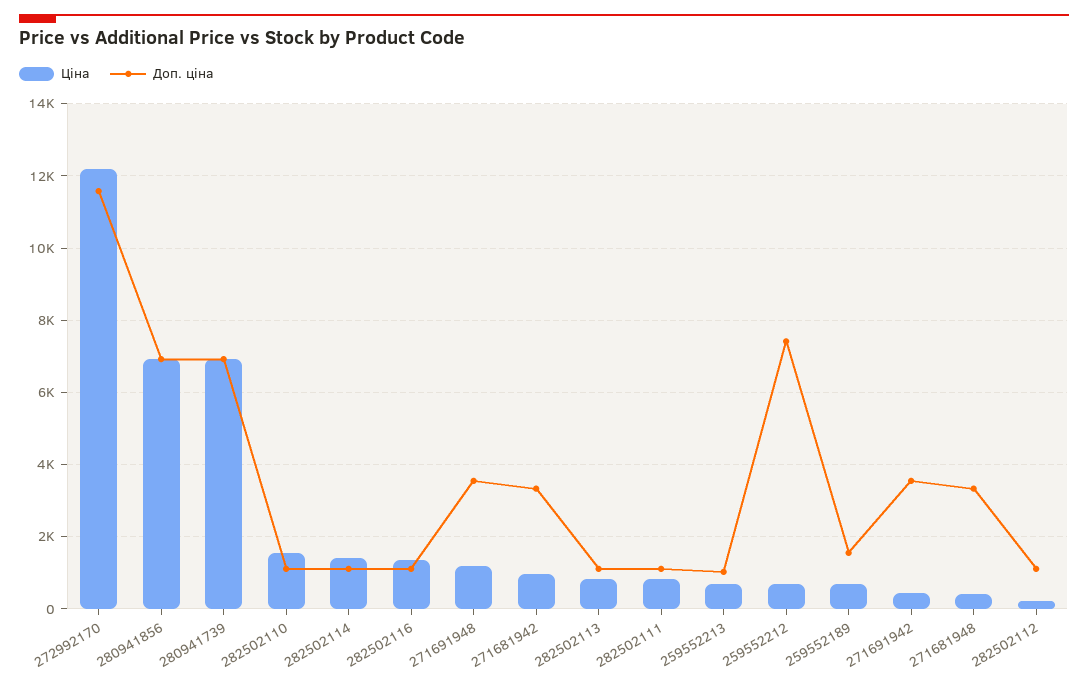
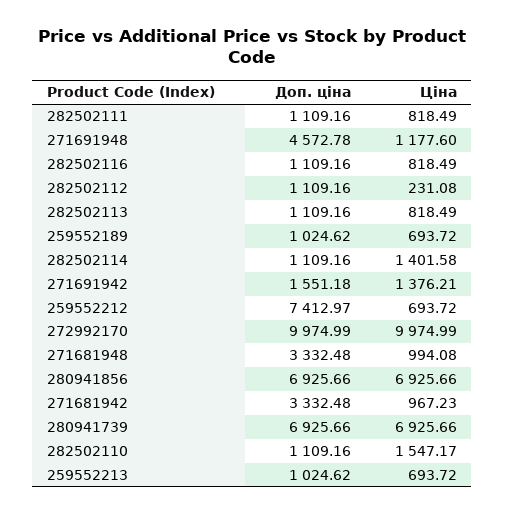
  {
    "Ціна": {
-     "272992170": 12200,
+     "272992170": 9974.99,
      "280941856": 6925.66,
      "280941739": 6925.66,
      "282502110": 1547.17,
      "282502114": 1401.58,
-     "282502116": 1400,
+     "282502116": 818.49,
      "271691948": 1177.6,
      "271681942": 967.23,
      "282502113": 818.49,
      "282502111": 818.49,
      "259552213": 693.72,
      "259552212": 693.72,
      "259552189": 693.72,
-     "271691942": 400,
+     "271691942": 1376.21,
-     "271681948": 400,
+     "271681948": 994.08,
      "282502112": 231.08
    },
    "Доп. ціна": {
-     "272992170": 11600,
+     "272992170": 9974.99,
      "280941856": 6925.66,
      "280941739": 6925.66,
      "282502110": 1109.16,
      "282502114": 1109.16,
      "282502116": 1109.16,
-     "271691948": 3600,
+     "271691948": 4572.78,
      "271681942": 3332.48,
      "282502113": 1109.16,
      "282502111": 1109.16,
      "259552213": 1024.62,
      "259552212": 7412.97,
-     "259552189": 1600,
+     "259552189": 1024.62,
-     "271691942": 3600,
+     "271691942": 1551.18,
      "271681948": 3332.48,
      "282502112": 1109.16
    }
  }

